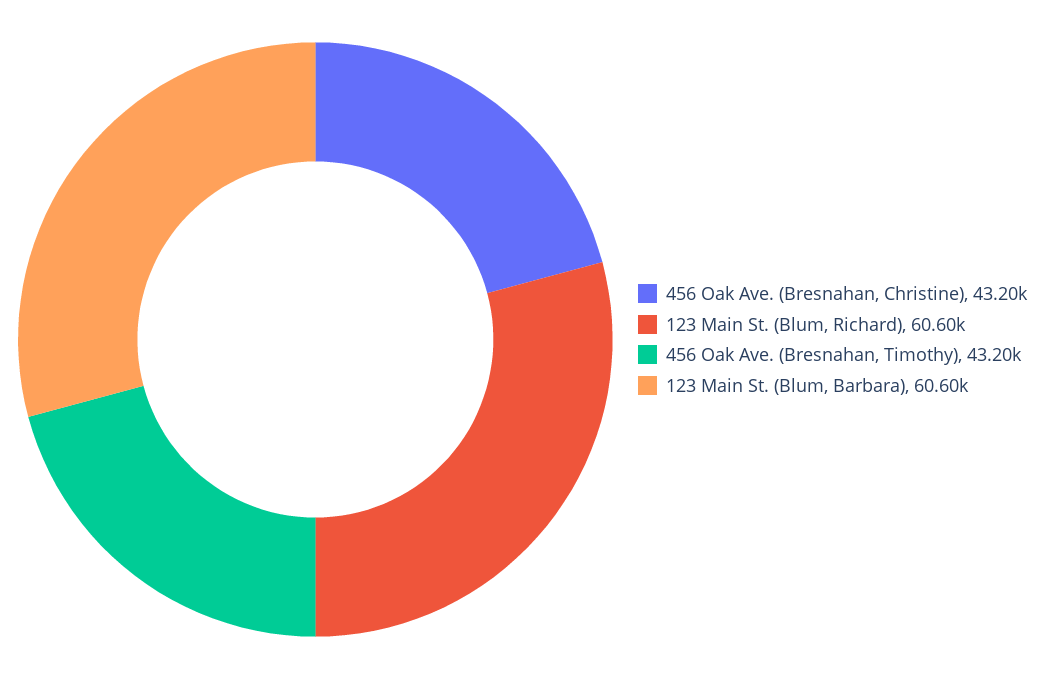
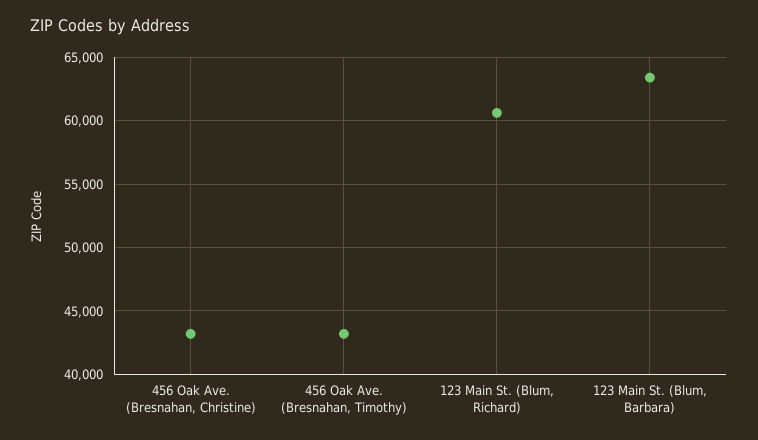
  {
    "456 Oak Ave. (Bresnahan, Christine)": 43200,
    "123 Main St. (Blum, Richard)": 60600,
    "456 Oak Ave. (Bresnahan, Timothy)": 43200,
-   "123 Main St. (Blum, Barbara)": 60600
+   "123 Main St. (Blum, Barbara)": 63500
  }

